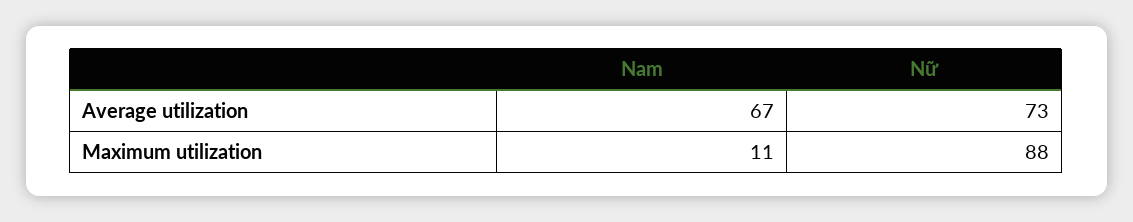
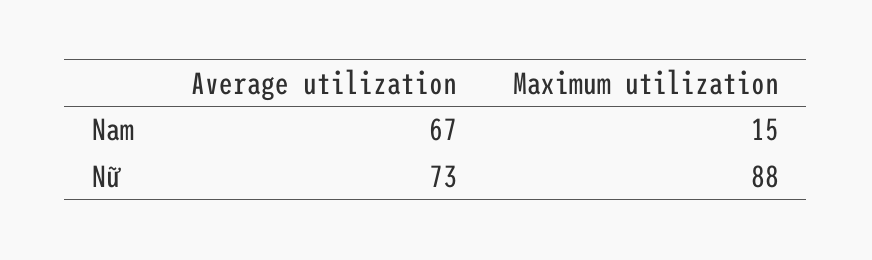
  {
    "Nam": {
      "Average utilization": 67,
-     "Maximum utilization": 11
+     "Maximum utilization": 15
    },
    "Nữ": {
      "Average utilization": 73,
      "Maximum utilization": 88
    }
  }

